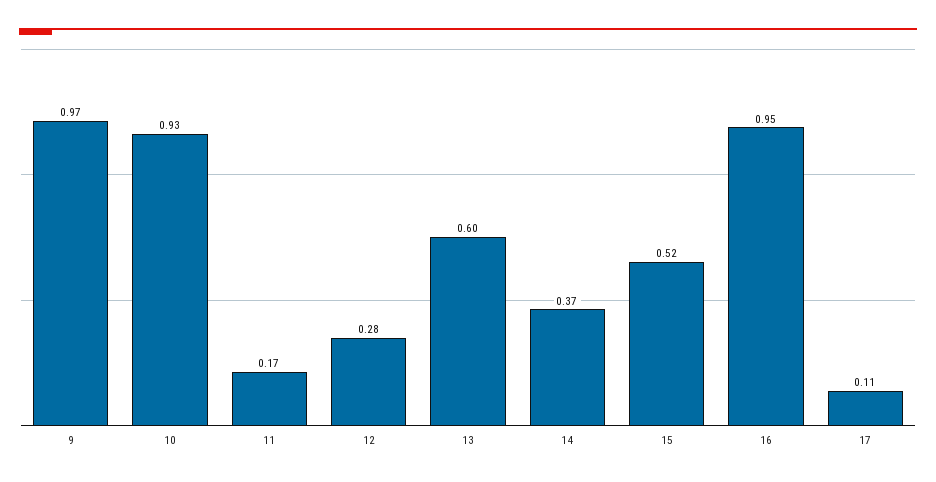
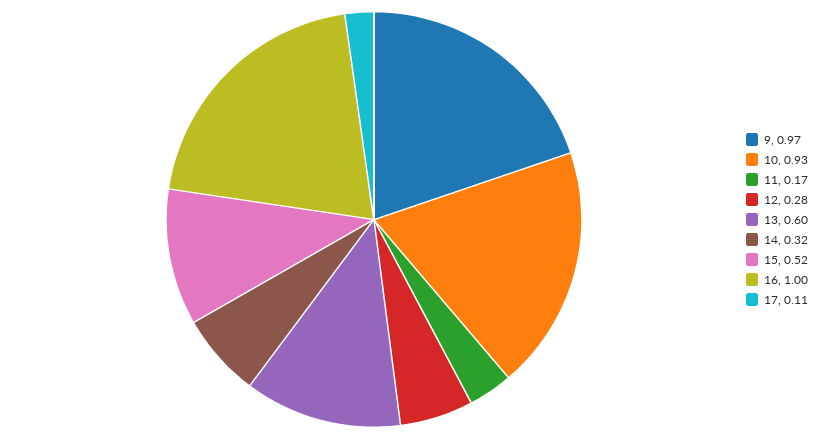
  {
    "9": 0.97,
    "10": 0.93,
    "11": 0.17,
    "12": 0.28,
    "13": 0.6,
-   "14": 0.37,
+   "14": 0.32,
    "15": 0.52,
-   "16": 0.95,
+   "16": 1,
    "17": 0.11
  }

